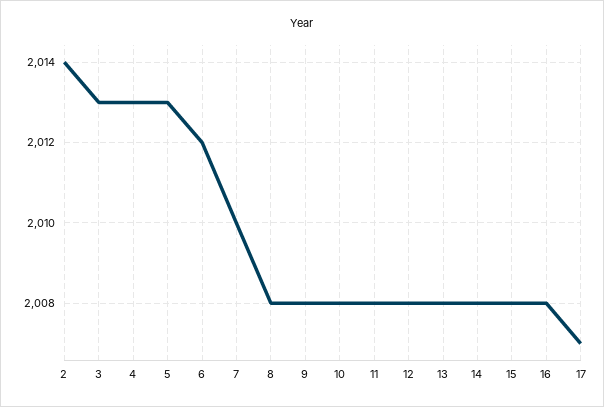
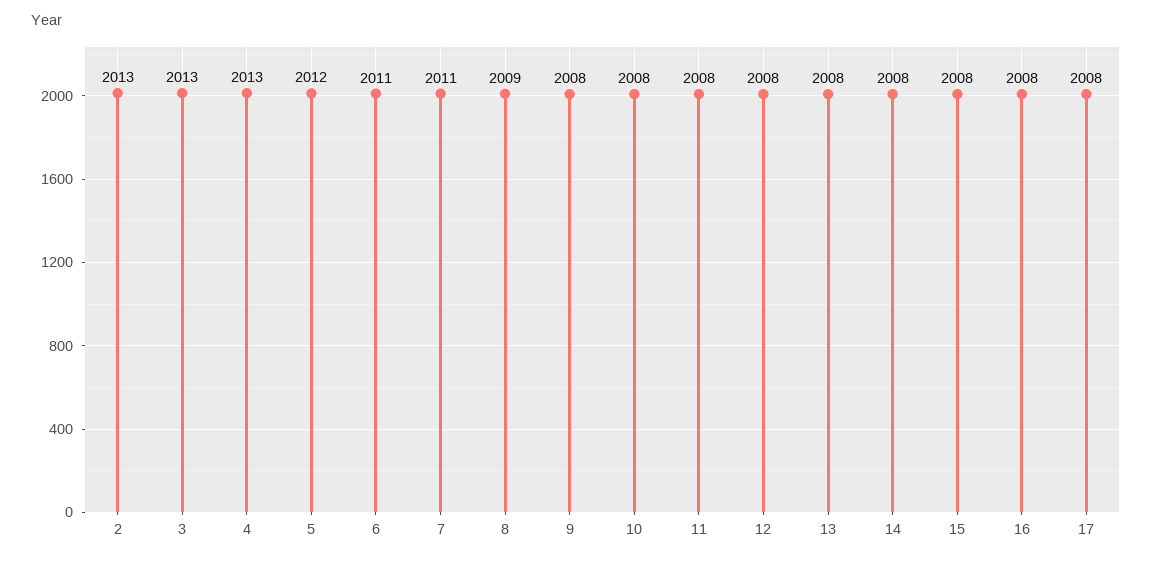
  {
-   "2": 2014,
+   "2": 2013,
    "3": 2013,
    "4": 2013,
-   "5": 2013,
+   "5": 2012,
-   "6": 2012,
+   "6": 2011,
-   "7": 2010,
+   "7": 2011,
-   "8": 2008,
+   "8": 2009,
    "9": 2008,
    "10": 2008,
    "11": 2008,
    "12": 2008,
    "13": 2008,
    "14": 2008,
    "15": 2008,
    "16": 2008,
-   "17": 2007
+   "17": 2008
  }

